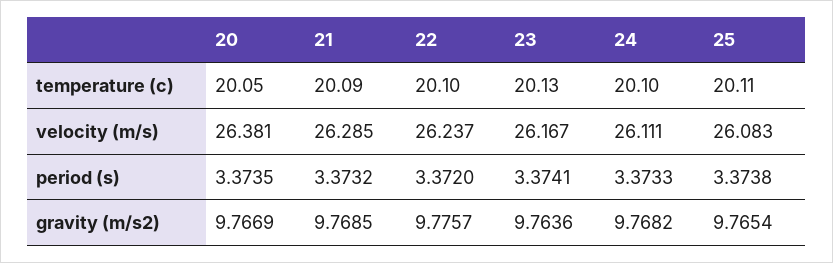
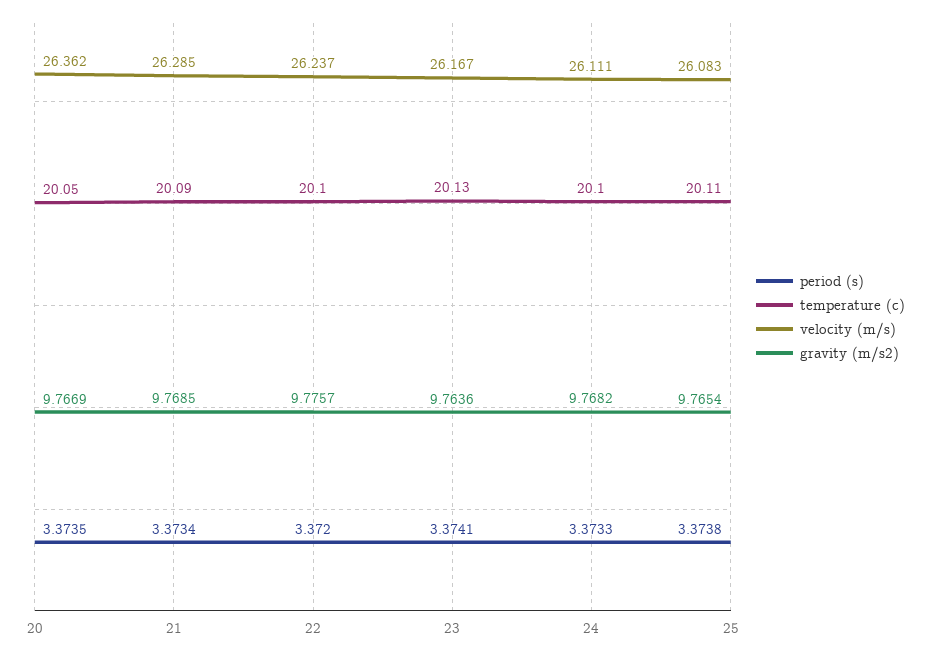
  {
    "temperature (c)": {
      "20": 20.05,
      "21": 20.09,
      "22": 20.1,
      "23": 20.13,
      "24": 20.1,
      "25": 20.11
    },
    "velocity (m/s)": {
-     "20": 26.381,
+     "20": 26.362,
      "21": 26.285,
      "22": 26.237,
      "23": 26.167,
      "24": 26.111,
      "25": 26.083
    },
    "period (s)": {
      "20": 3.3735,
-     "21": 3.3732,
+     "21": 3.3734,
      "22": 3.372,
      "23": 3.3741,
      "24": 3.3733,
      "25": 3.3738
    },
    "gravity (m/s2)": {
      "20": 9.7669,
      "21": 9.7685,
      "22": 9.7757,
      "23": 9.7636,
      "24": 9.7682,
      "25": 9.7654
    }
  }

